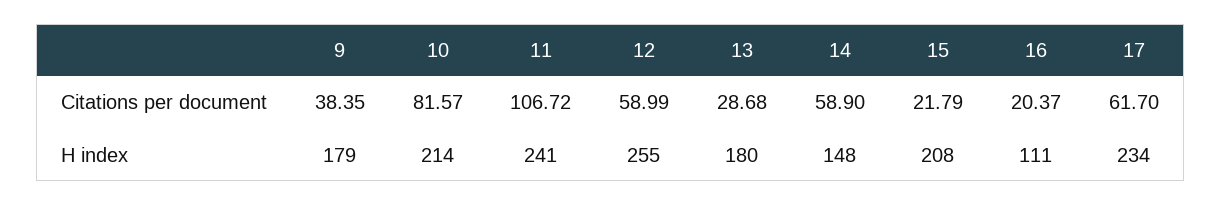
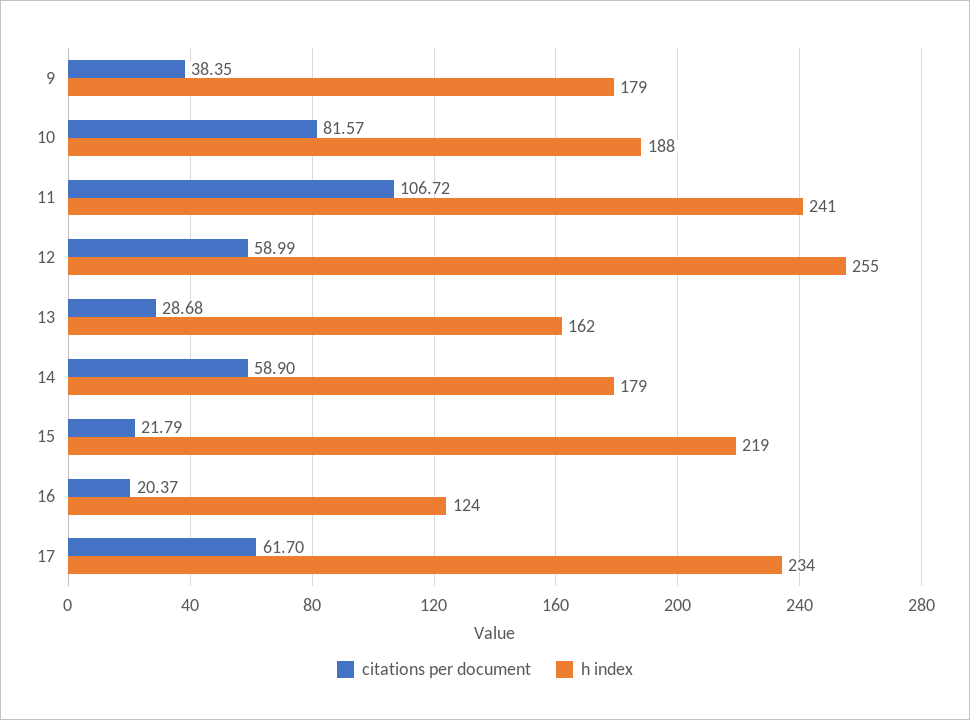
  {
    "Citations per document": {
      "9": 38.35,
      "10": 81.57,
      "11": 106.72,
      "12": 58.99,
      "13": 28.68,
      "14": 58.9,
      "15": 21.79,
      "16": 20.37,
      "17": 61.7
    },
    "H index": {
      "9": 179,
-     "10": 214,
+     "10": 188,
      "11": 241,
      "12": 255,
-     "13": 180,
+     "13": 162,
-     "14": 148,
+     "14": 179,
-     "15": 208,
+     "15": 219,
-     "16": 111,
+     "16": 124,
      "17": 234
    }
  }

